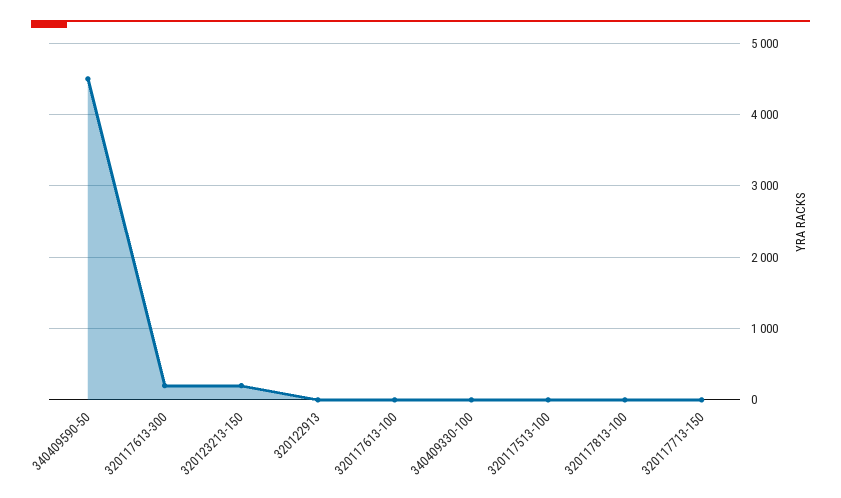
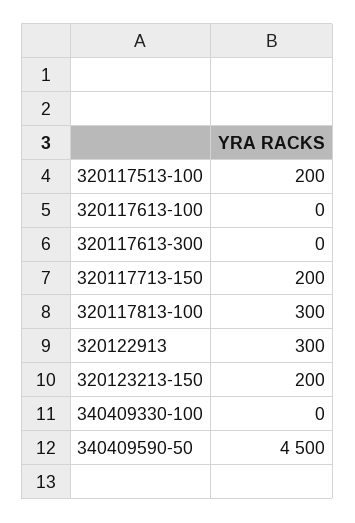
  {
    "340409590-50": 4500,
-   "320117613-300": 200,
+   "320117613-300": 0,
    "320123213-150": 200,
-   "320122913": 0,
+   "320122913": 300,
    "320117613-100": 0,
    "340409330-100": 0,
-   "320117513-100": 0,
+   "320117513-100": 200,
-   "320117813-100": 0,
+   "320117813-100": 300,
-   "320117713-150": 0
+   "320117713-150": 200
  }

